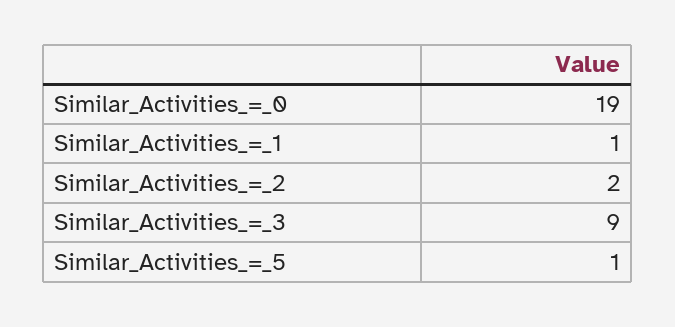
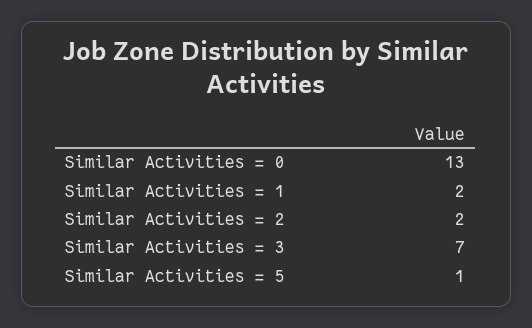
  {
-   "Similar_Activities_=_0": 19,
+   "Similar_Activities_=_0": 13,
-   "Similar_Activities_=_1": 1,
+   "Similar_Activities_=_1": 2,
    "Similar_Activities_=_2": 2,
-   "Similar_Activities_=_3": 9,
+   "Similar_Activities_=_3": 7,
    "Similar_Activities_=_5": 1
  }

